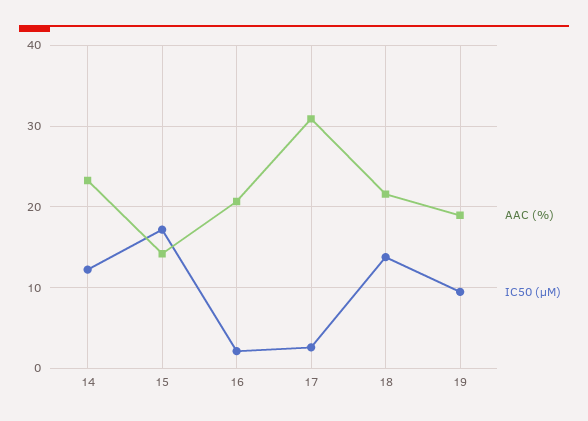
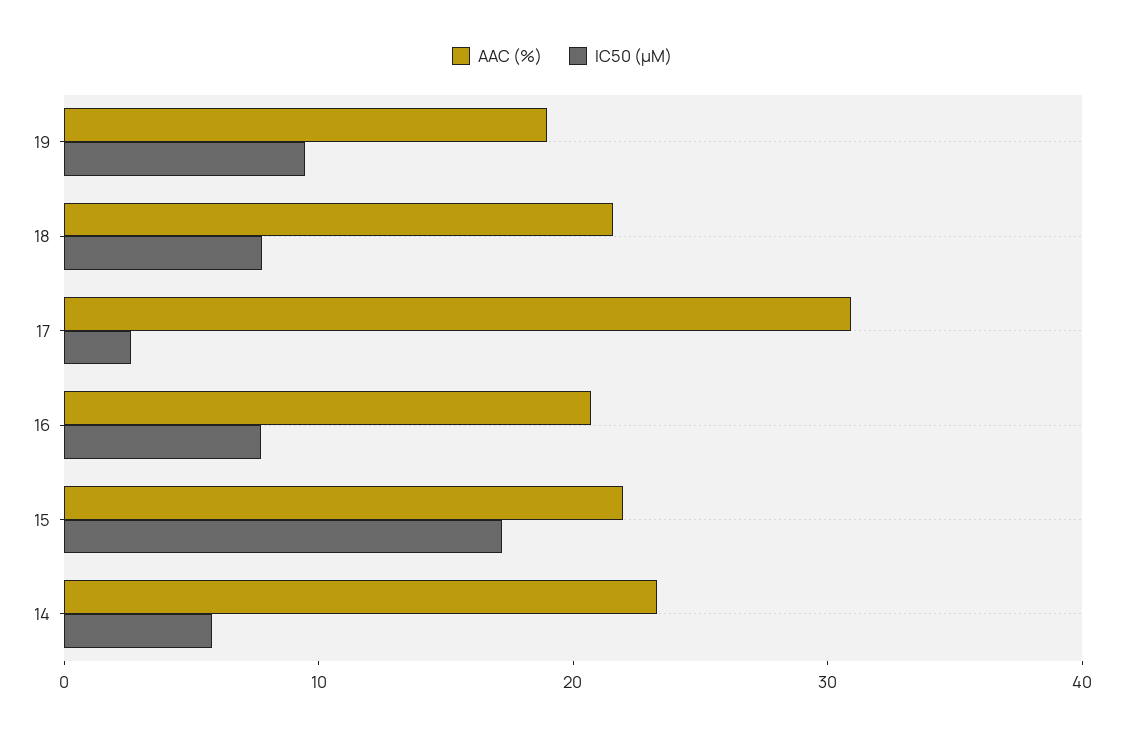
  {
    "AAC (%)": {
      "14": 23,
-     "15": 14,
+     "15": 22,
      "16": 21,
      "17": 31,
      "18": 22,
      "19": 19
    },
    "IC50 (µM)": {
-     "14": 12,
+     "14": 6,
      "15": 17,
-     "16": 2,
+     "16": 8,
      "17": 3,
-     "18": 14,
+     "18": 8,
      "19": 9
    }
  }

